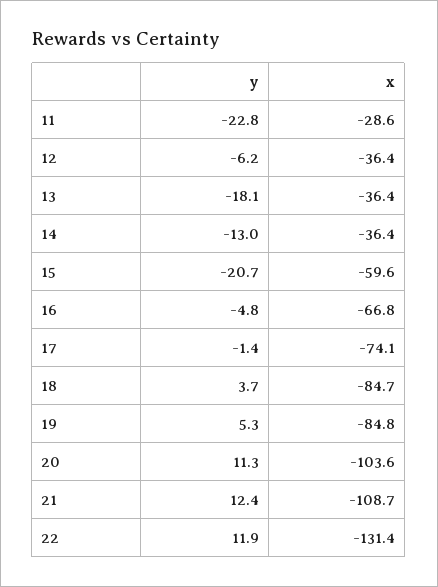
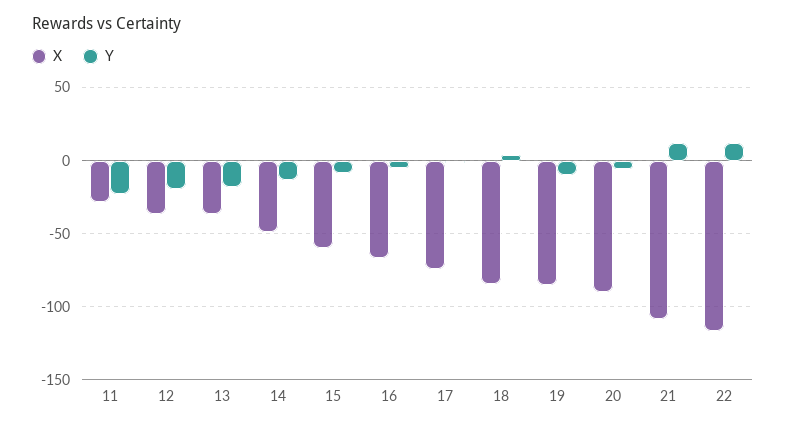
  {
    "y": {
      "11": -22.8,
-     "12": -6.2,
+     "12": -20,
      "13": -18.1,
      "14": -13,
-     "15": -20.7,
+     "15": -10,
      "16": -4.8,
      "17": -1.4,
      "18": 3.7,
-     "19": 5.3,
+     "19": -10,
-     "20": 11.3,
+     "20": -5,
      "21": 12.4,
      "22": 11.9
    },
    "x": {
      "11": -28.6,
      "12": -36.4,
      "13": -36.4,
-     "14": -36.4,
+     "14": -50,
      "15": -59.6,
      "16": -66.8,
      "17": -74.1,
      "18": -84.7,
      "19": -84.8,
-     "20": -103.6,
+     "20": -90,
      "21": -108.7,
-     "22": -131.4
+     "22": -115
    }
  }

